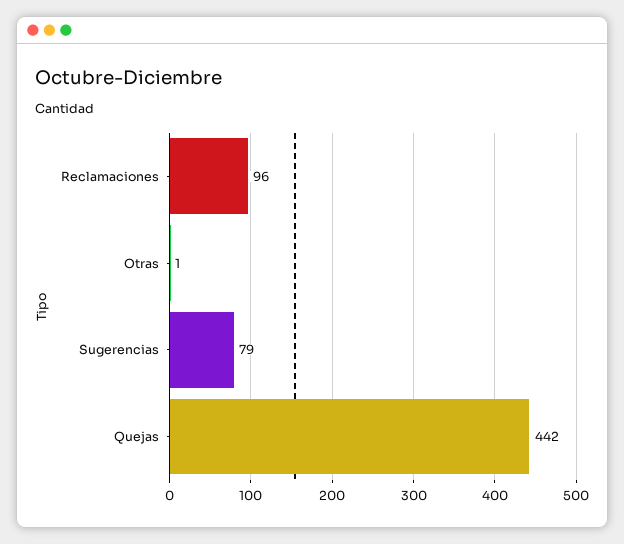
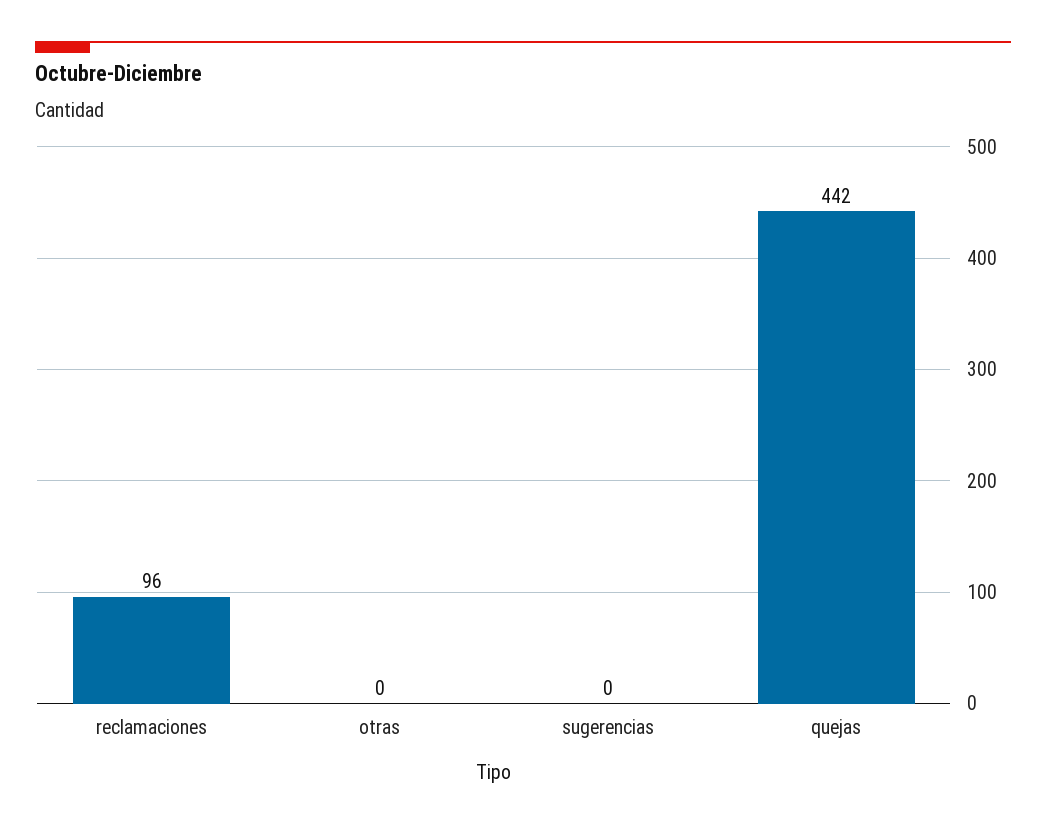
  {
    "Reclamaciones": 96,
-   "Otras": 1,
+   "Otras": 0,
-   "Sugerencias": 79,
+   "Sugerencias": 0,
    "Quejas": 442
  }

